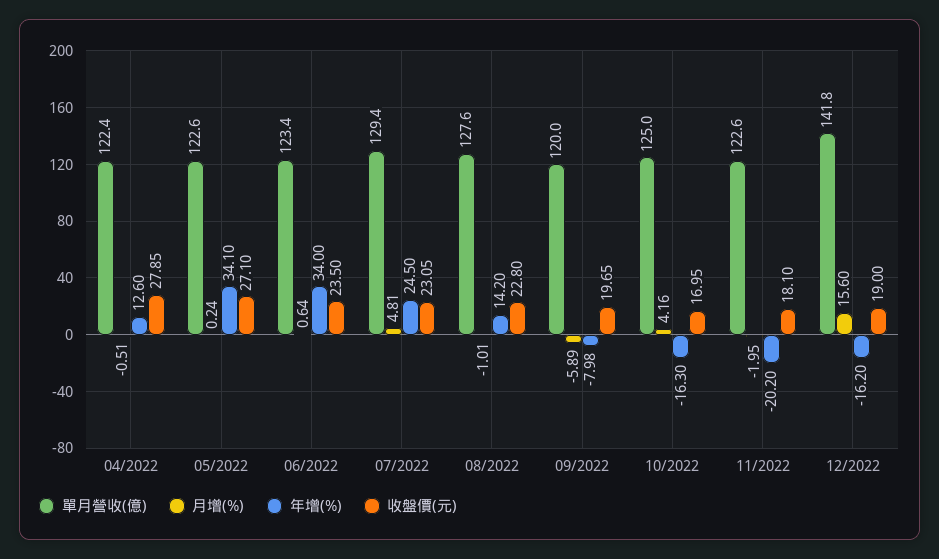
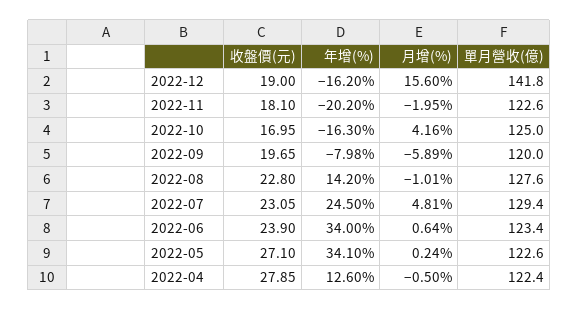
  {
    "單月營收(億)": {
      "04/2022": 122.4,
      "05/2022": 122.6,
      "06/2022": 123.4,
      "07/2022": 129.4,
      "08/2022": 127.6,
      "09/2022": 120,
      "10/2022": 125,
      "11/2022": 122.6,
      "12/2022": 141.8
    },
    "月增(%)": {
-     "04/2022": -0.51,
+     "04/2022": -0.5,
      "05/2022": 0.24,
      "06/2022": 0.64,
      "07/2022": 4.81,
      "08/2022": -1.01,
      "09/2022": -5.89,
      "10/2022": 4.16,
      "11/2022": -1.95,
      "12/2022": 15.6
    },
    "年增(%)": {
      "04/2022": 12.6,
      "05/2022": 34.1,
      "06/2022": 34,
      "07/2022": 24.5,
      "08/2022": 14.2,
      "09/2022": -7.98,
      "10/2022": -16.3,
      "11/2022": -20.2,
      "12/2022": -16.2
    },
    "收盤價(元)": {
      "04/2022": 27.85,
      "05/2022": 27.1,
-     "06/2022": 23.5,
+     "06/2022": 23.9,
      "07/2022": 23.05,
      "08/2022": 22.8,
      "09/2022": 19.65,
      "10/2022": 16.95,
      "11/2022": 18.1,
      "12/2022": 19
    }
  }

